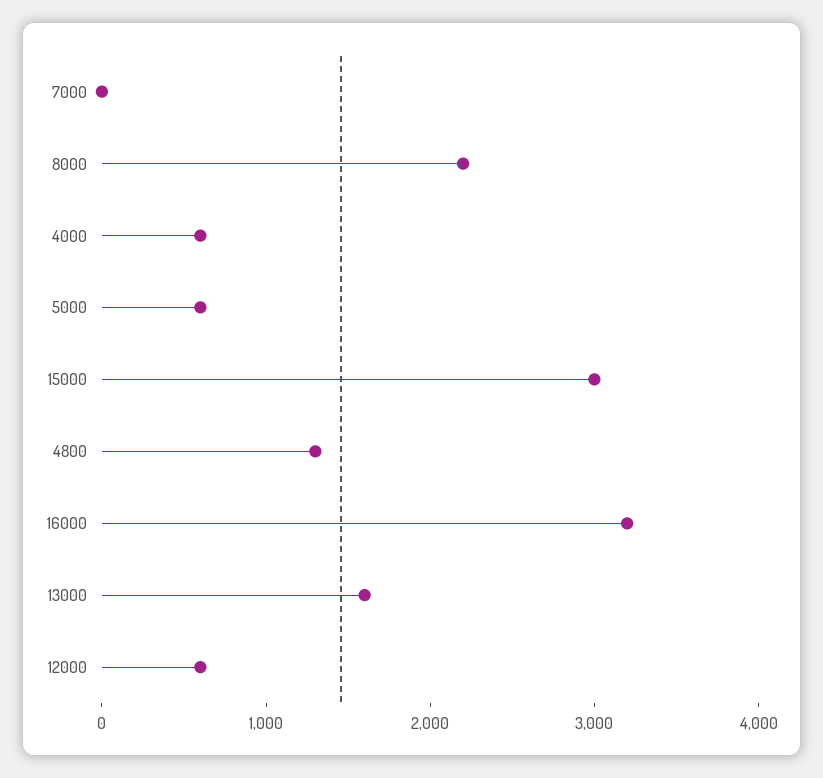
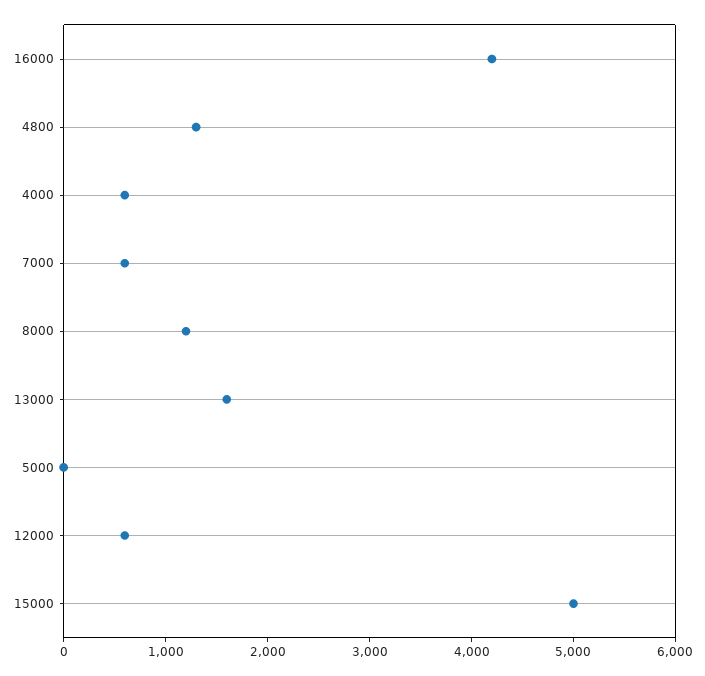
  {
-   "7000": 0,
+   "7000": 600,
-   "8000": 2200,
+   "8000": 1200,
    "4000": 600,
-   "5000": 600,
+   "5000": 0,
-   "15000": 3000,
+   "15000": 5000,
    "4800": 1400,
-   "16000": 3200,
+   "16000": 4200,
    "13000": 1600,
    "12000": 600
  }

